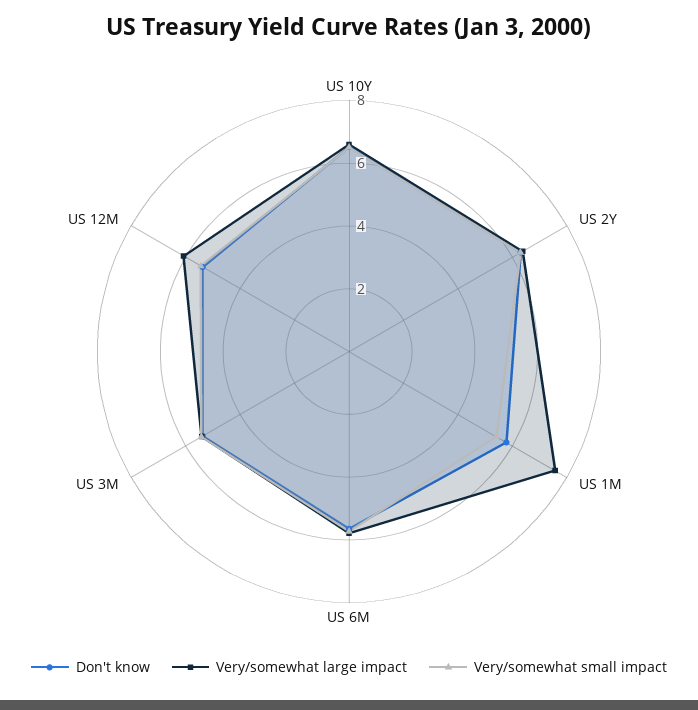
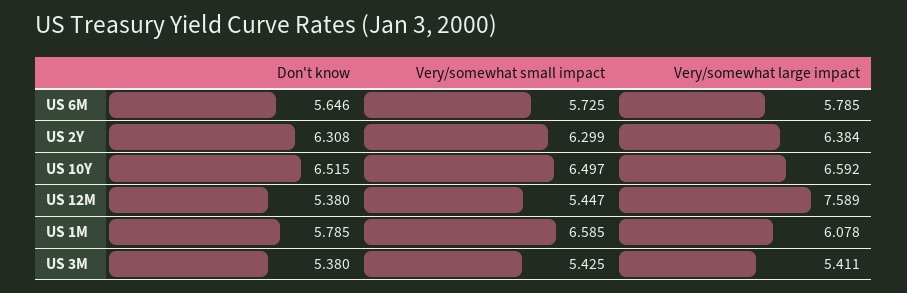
  {
    "Don't know": {
      "US 10Y": 6.515,
      "US 2Y": 6.308,
      "US 1M": 5.785,
      "US 6M": 5.646,
      "US 3M": 5.38,
      "US 12M": 5.38
    },
    "Very/somewhat large impact": {
      "US 10Y": 6.592,
      "US 2Y": 6.384,
-     "US 1M": 7.5,
+     "US 1M": 6.078,
      "US 6M": 5.785,
      "US 3M": 5.411,
-     "US 12M": 6
+     "US 12M": 7.589
    },
    "Very/somewhat small impact": {
      "US 10Y": 6.497,
      "US 2Y": 6.299,
-     "US 1M": 5.5,
+     "US 1M": 6.585,
      "US 6M": 5.725,
      "US 3M": 5.425,
      "US 12M": 5.447
    }
  }

